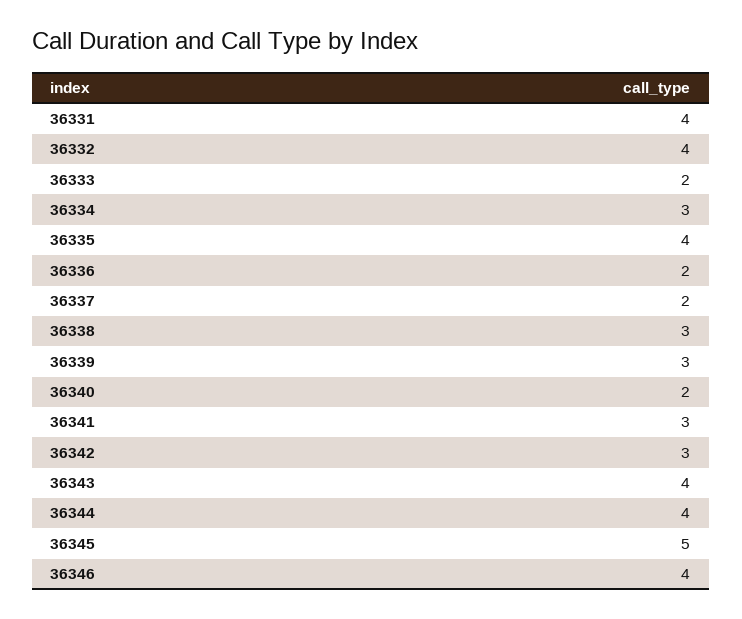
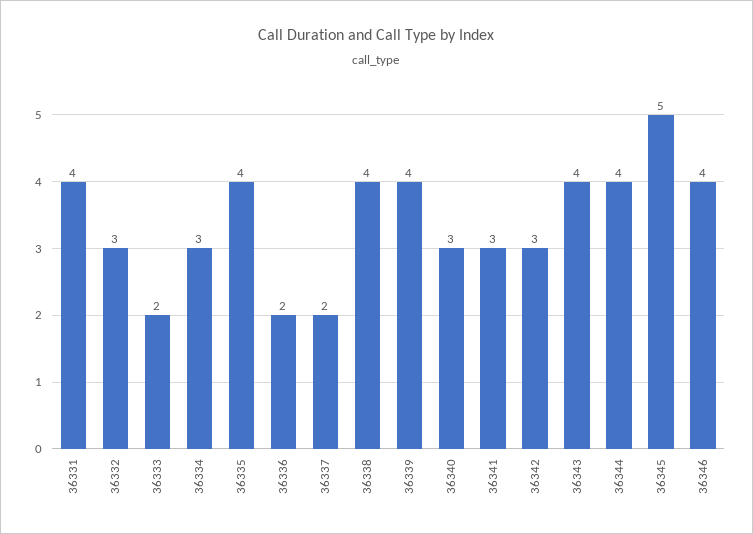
  {
    "36331": 4,
-   "36332": 4,
+   "36332": 3,
    "36333": 2,
    "36334": 3,
    "36335": 4,
    "36336": 2,
    "36337": 2,
-   "36338": 3,
+   "36338": 4,
-   "36339": 3,
+   "36339": 4,
-   "36340": 2,
+   "36340": 3,
    "36341": 3,
    "36342": 3,
    "36343": 4,
    "36344": 4,
    "36345": 5,
    "36346": 4
  }

